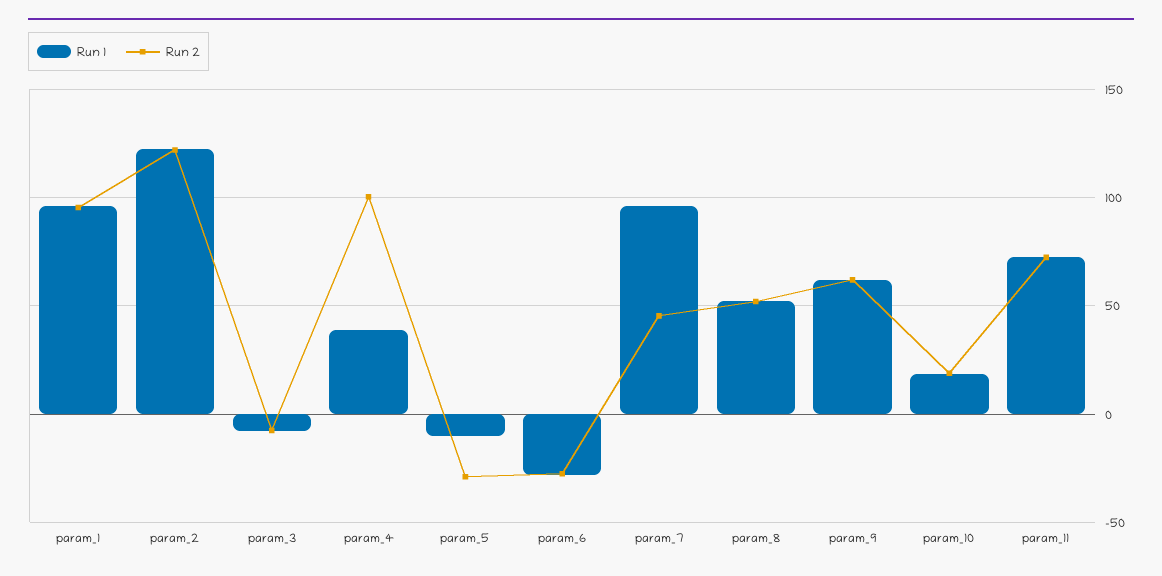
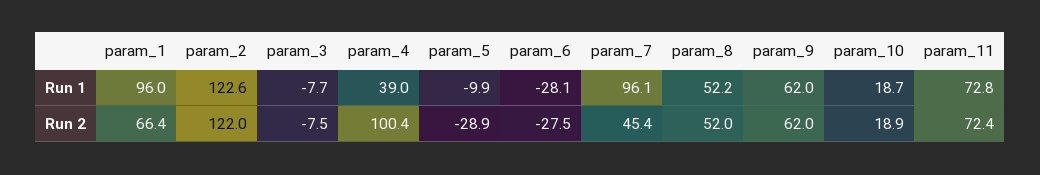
  {
    "Run 1": {
      "param_1": 96,
      "param_2": 122.6,
      "param_3": -7.7,
      "param_4": 39,
      "param_5": -9.9,
      "param_6": -28.1,
      "param_7": 96.1,
      "param_8": 52.2,
      "param_9": 62,
      "param_10": 18.7,
      "param_11": 72.8
    },
    "Run 2": {
-     "param_1": 95,
+     "param_1": 66.4,
      "param_2": 122,
      "param_3": -7.5,
      "param_4": 100.4,
      "param_5": -28.9,
      "param_6": -27.5,
      "param_7": 45.4,
      "param_8": 52,
      "param_9": 62,
      "param_10": 18.9,
      "param_11": 72.4
    }
  }

